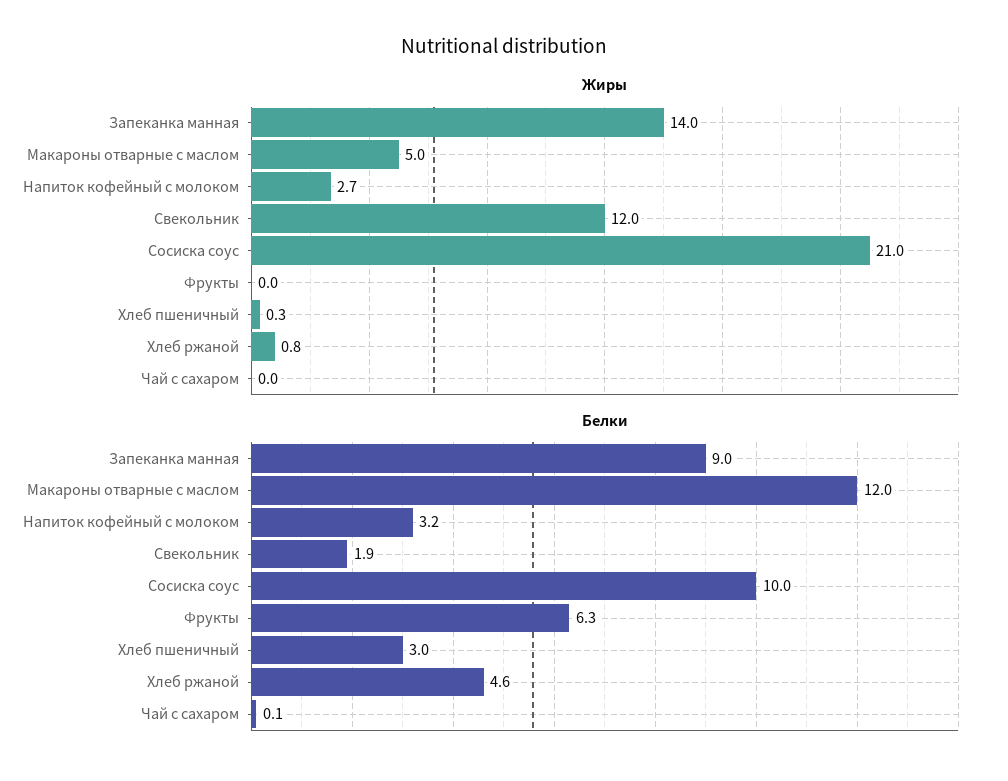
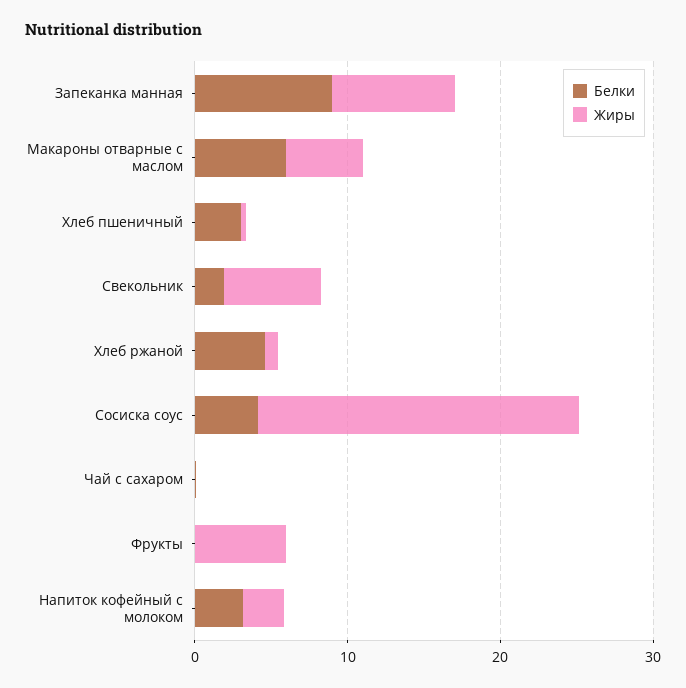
  {
    "Жиры": {
-     "Запеканка манная": 14,
+     "Запеканка манная": 8,
      "Макароны отварные с маслом": 5,
      "Напиток кофейный с молоком": 2.7,
-     "Свекольник": 12,
+     "Свекольник": 6,
      "Сосиска соус": 21,
-     "Фрукты": 0,
+     "Фрукты": 6,
      "Хлеб пшеничный": 0.3,
      "Хлеб ржаной": 0.8,
      "Чай с сахаром": 0
    },
    "Белки": {
      "Запеканка манная": 9,
-     "Макароны отварные с маслом": 12,
+     "Макароны отварные с маслом": 6,
      "Напиток кофейный с молоком": 3.2,
      "Свекольник": 1.9,
-     "Сосиска соус": 10,
+     "Сосиска соус": 4,
-     "Фрукты": 6.3,
+     "Фрукты": 0,
      "Хлеб пшеничный": 3,
      "Хлеб ржаной": 4.6,
      "Чай с сахаром": 0.1
    }
  }

